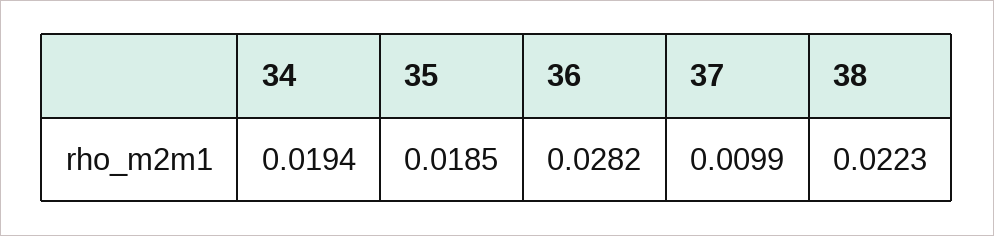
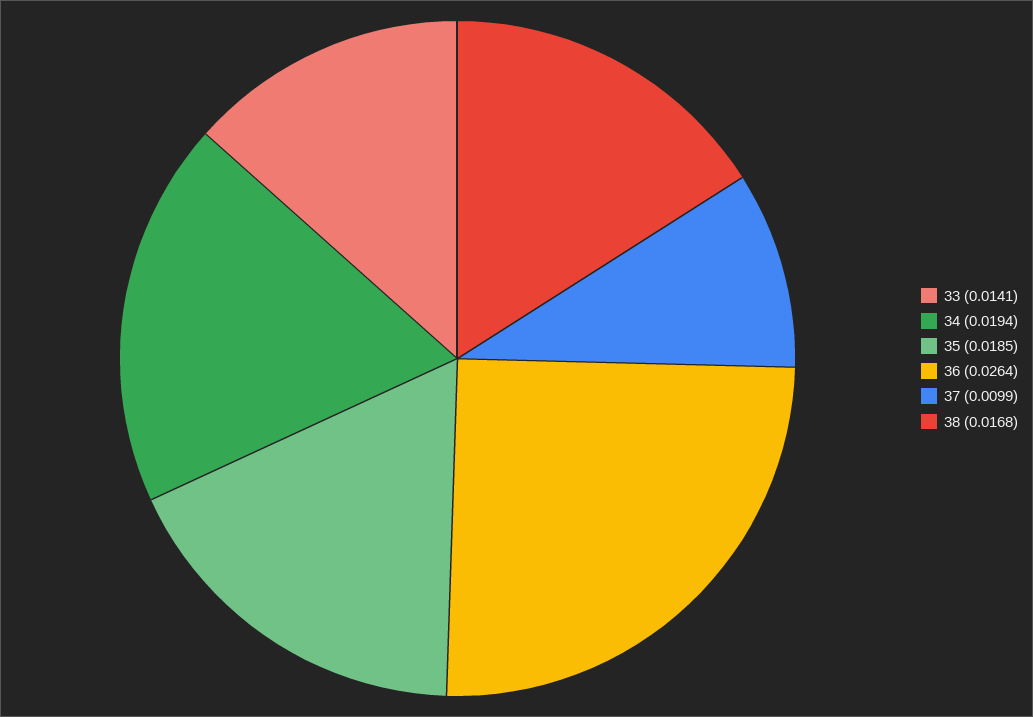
  {
    "34": 0.0194,
    "35": 0.0185,
-   "36": 0.0282,
+   "36": 0.0264,
    "37": 0.0099,
-   "38": 0.0223
+   "38": 0.0168,
+   "33": 0.0141
  }

